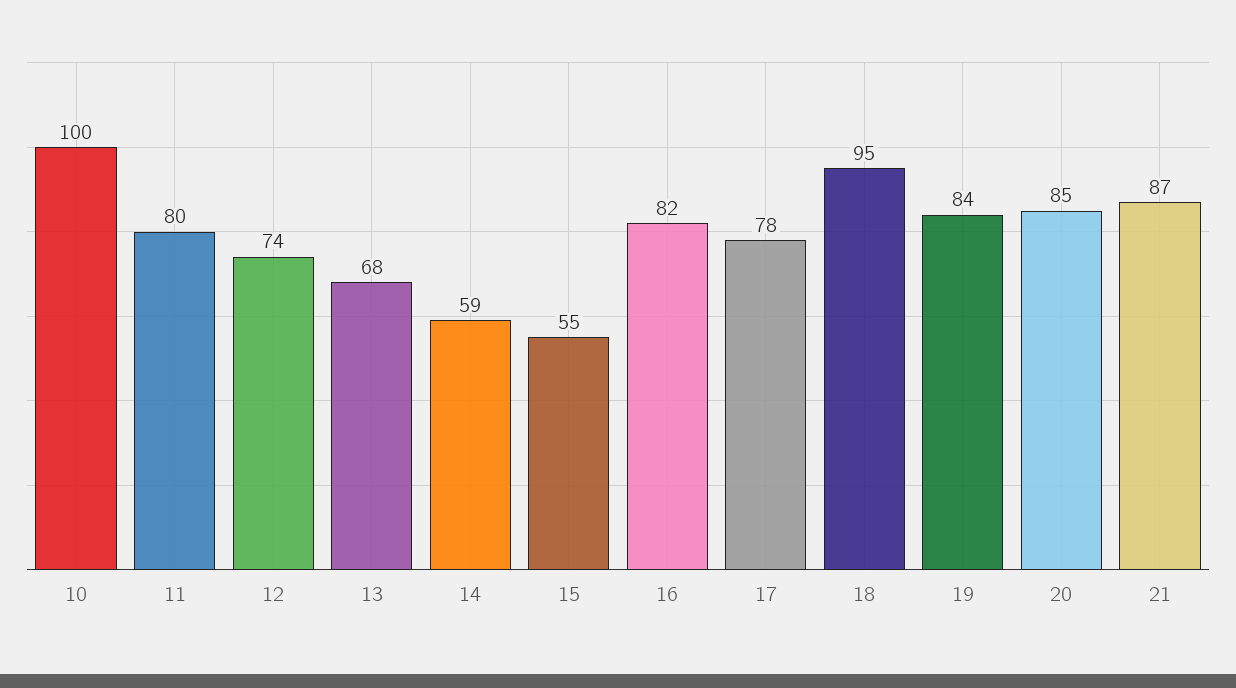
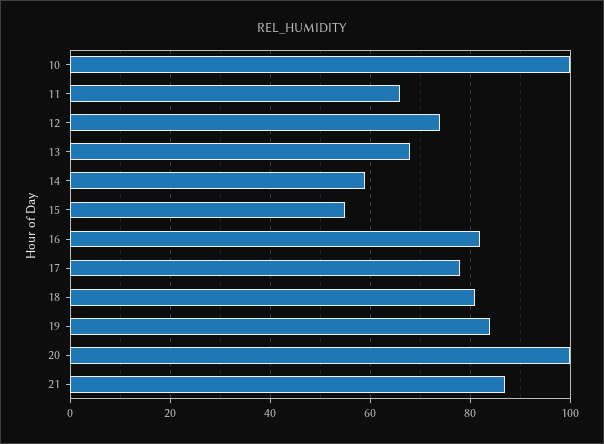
  {
    "10": 100,
-   "11": 80,
+   "11": 65,
    "12": 74,
    "13": 68,
    "14": 59,
    "15": 55,
    "16": 82,
    "17": 78,
-   "18": 95,
+   "18": 80,
    "19": 84,
-   "20": 85,
+   "20": 100,
    "21": 87
  }

